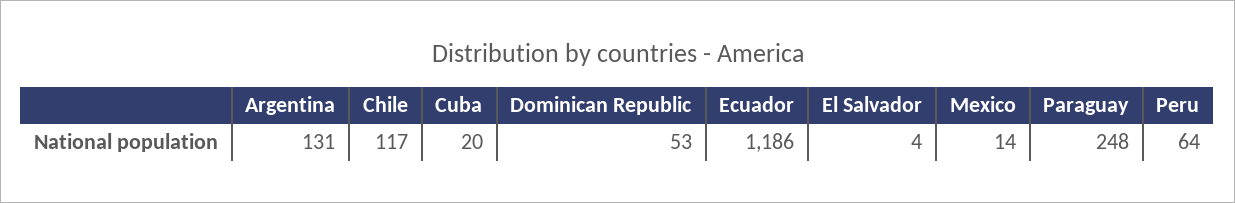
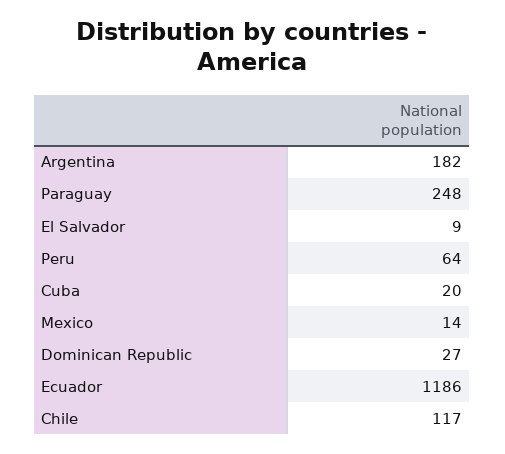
  {
-   "Argentina": 131,
+   "Argentina": 182,
    "Chile": 117,
    "Cuba": 20,
-   "Dominican Republic": 53,
+   "Dominican Republic": 27,
    "Ecuador": 1186,
-   "El Salvador": 4,
+   "El Salvador": 9,
    "Mexico": 14,
    "Paraguay": 248,
    "Peru": 64
  }

